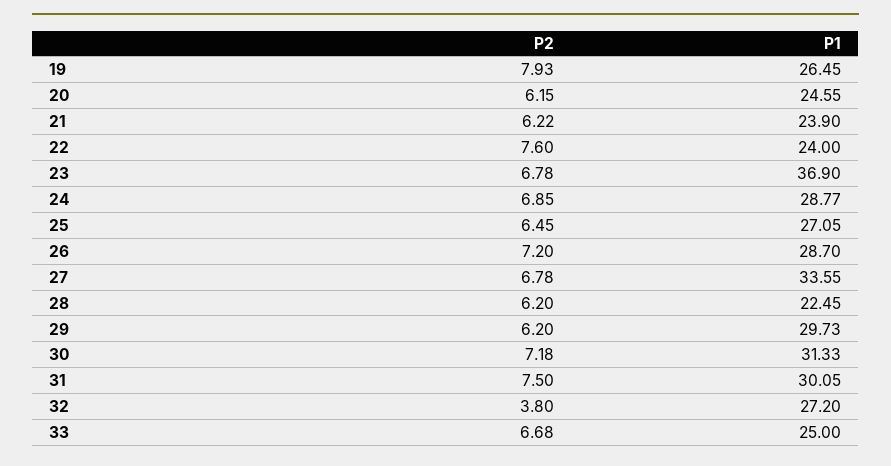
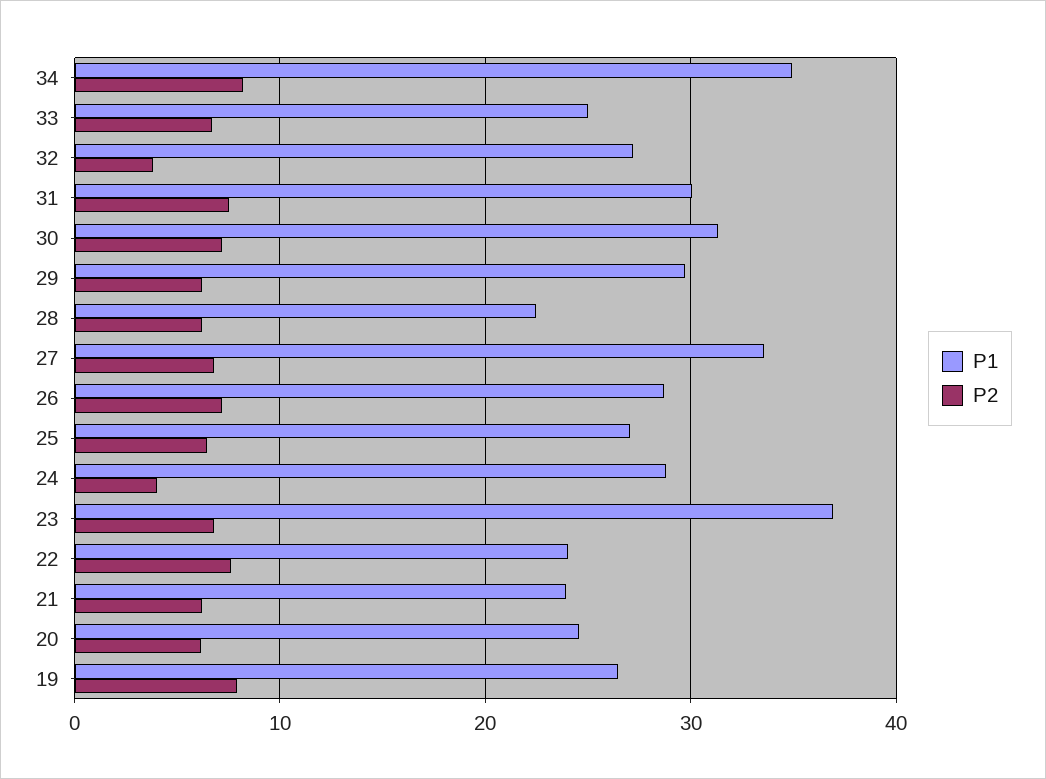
  {
    "P2": {
      "19": 7.93,
      "20": 6.15,
      "21": 6.22,
      "22": 7.6,
      "23": 6.78,
-     "24": 6.85,
+     "24": 4,
      "25": 6.45,
      "26": 7.2,
      "27": 6.78,
      "28": 6.2,
      "29": 6.2,
      "30": 7.18,
      "31": 7.5,
      "32": 3.8,
-     "33": 6.68
+     "33": 6.68,
+     "34": 8
    },
    "P1": {
      "19": 26.45,
      "20": 24.55,
      "21": 23.9,
      "22": 24,
      "23": 36.9,
      "24": 28.77,
      "25": 27.05,
      "26": 28.7,
      "27": 33.55,
      "28": 22.45,
      "29": 29.73,
      "30": 31.33,
      "31": 30.05,
      "32": 27.2,
-     "33": 25
+     "33": 25,
+     "34": 35
    }
  }

